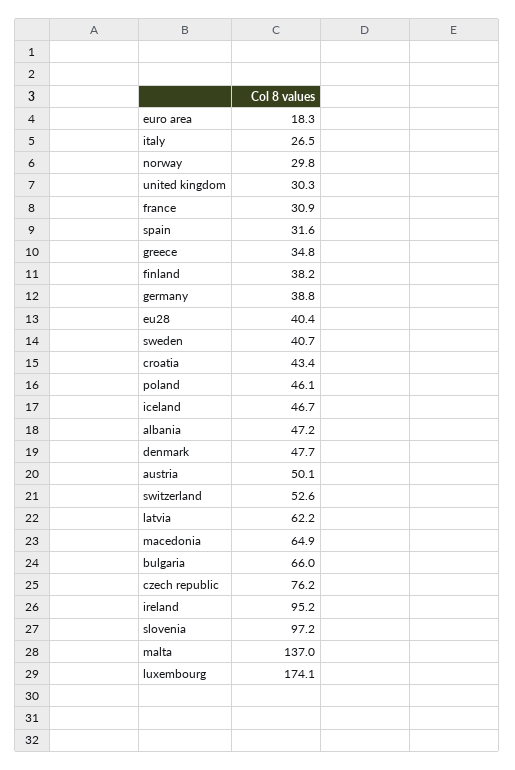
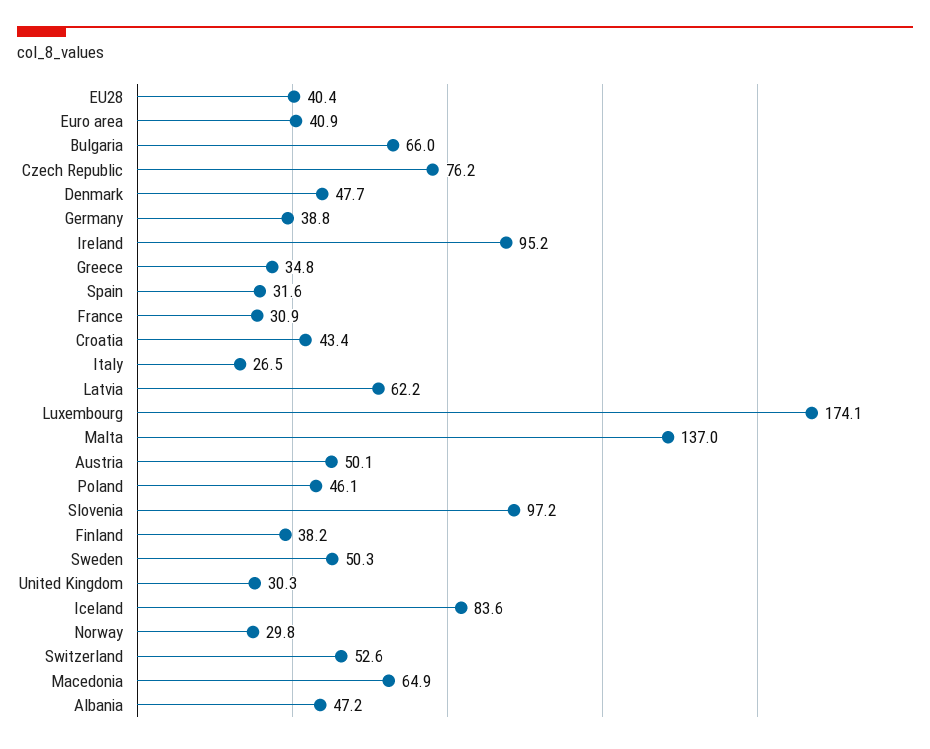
  {
-   "euro area": 18.3,
+   "euro area": 40.9,
    "italy": 26.5,
    "norway": 29.8,
    "united kingdom": 30.3,
    "france": 30.9,
    "spain": 31.6,
    "greece": 34.8,
    "finland": 38.2,
    "germany": 38.8,
    "eu28": 40.4,
-   "sweden": 40.7,
+   "sweden": 50.3,
    "croatia": 43.4,
    "poland": 46.1,
-   "iceland": 46.7,
+   "iceland": 83.6,
    "albania": 47.2,
    "denmark": 47.7,
    "austria": 50.1,
    "switzerland": 52.6,
    "latvia": 62.2,
    "macedonia": 64.9,
    "bulgaria": 66,
    "czech republic": 76.2,
    "ireland": 95.2,
    "slovenia": 97.2,
    "malta": 137,
    "luxembourg": 174.1
  }

